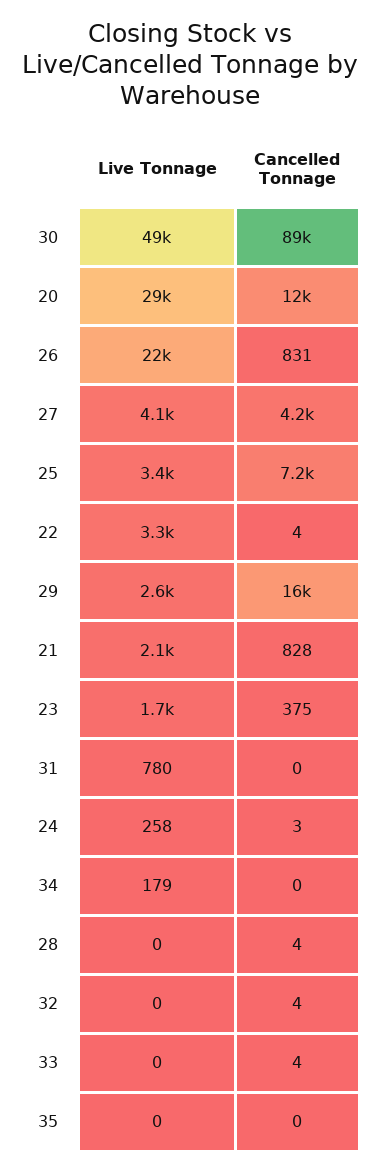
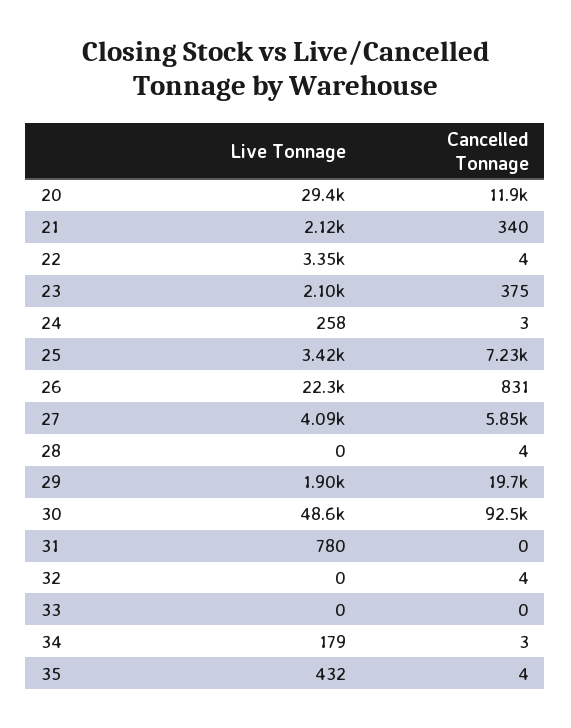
  {
    "Live Tonnage": {
      "30": 48600,
      "20": 29400,
      "26": 22300,
      "27": 4090,
      "25": 3420,
      "22": 3350,
-     "29": 2600,
+     "29": 1900,
      "21": 2120,
-     "23": 1700,
+     "23": 2100,
      "31": 780,
      "24": 258,
      "34": 179,
      "28": 0,
      "32": 0,
      "33": 0,
-     "35": 0
+     "35": 432
    },
    "Cancelled Tonnage": {
-     "30": 89000,
+     "30": 92500,
      "20": 11900,
      "26": 831,
-     "27": 4200,
+     "27": 5850,
      "25": 7230,
      "22": 4,
-     "29": 16000,
+     "29": 19700,
-     "21": 828,
+     "21": 340,
      "23": 375,
      "31": 0,
      "24": 3,
-     "34": 0,
+     "34": 3,
      "28": 4,
      "32": 4,
-     "33": 4,
+     "33": 0,
-     "35": 0
+     "35": 4
    }
  }

